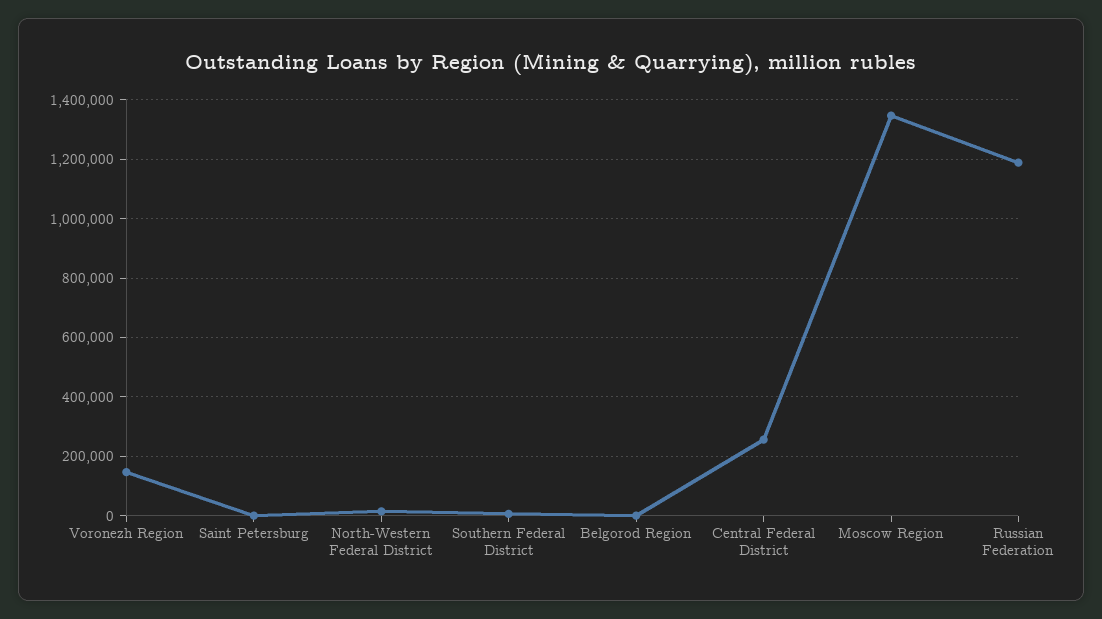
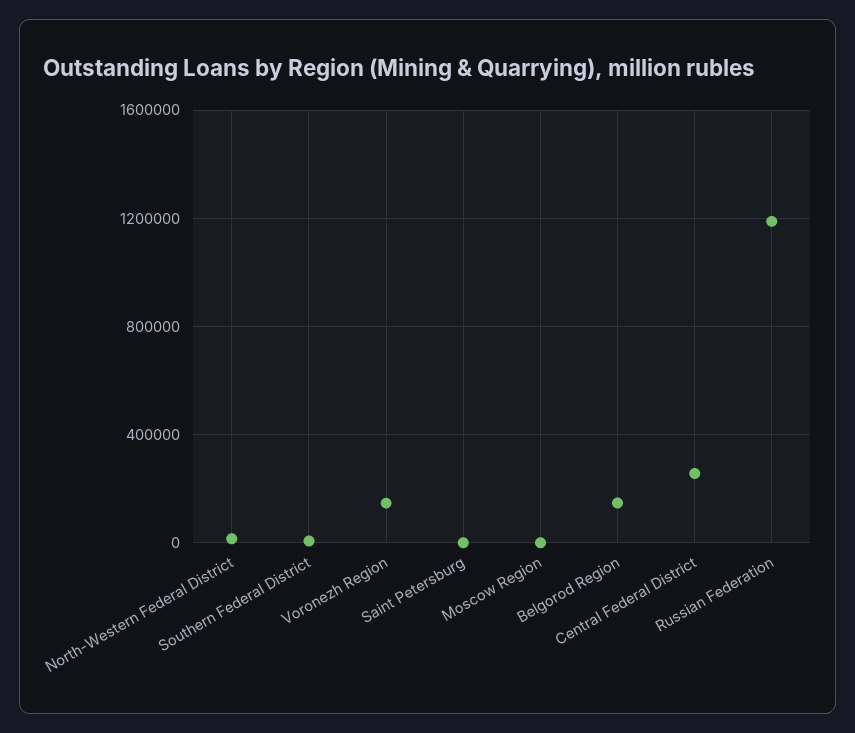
  {
    "Voronezh Region": 150000,
    "Saint Petersburg": 0,
    "North-Western Federal District": 25000,
    "Southern Federal District": 0,
-   "Belgorod Region": 0,
+   "Belgorod Region": 150000,
    "Central Federal District": 250000,
-   "Moscow Region": 1350000,
+   "Moscow Region": 0,
    "Russian Federation": 1200000
  }

